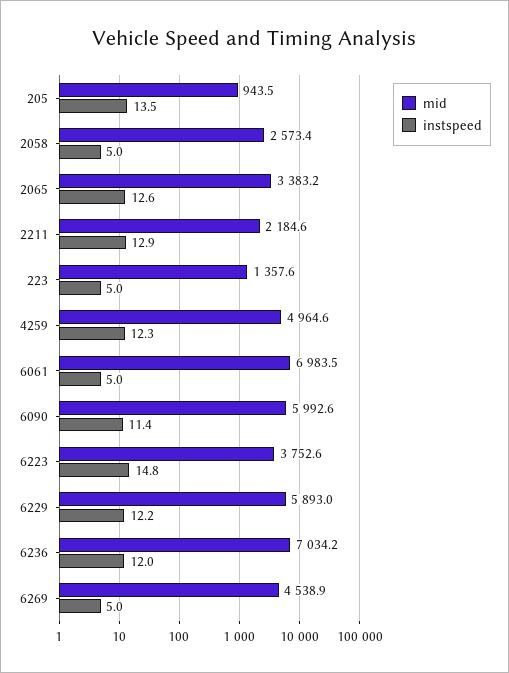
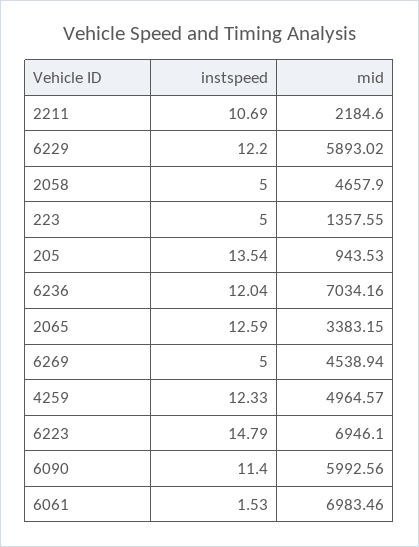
  {
    "mid": {
      "205": 943.53,
-     "2058": 2573.4,
+     "2058": 4657.9,
      "2065": 3383.15,
      "2211": 2184.6,
      "223": 1357.55,
      "4259": 4964.57,
      "6061": 6983.46,
      "6090": 5992.56,
-     "6223": 3752.6,
+     "6223": 6946.1,
      "6229": 5893.02,
      "6236": 7034.16,
      "6269": 4538.94
    },
    "instspeed": {
      "205": 13.54,
      "2058": 5,
      "2065": 12.59,
-     "2211": 12.9,
+     "2211": 10.69,
      "223": 5,
      "4259": 12.33,
-     "6061": 5,
+     "6061": 1.53,
      "6090": 11.4,
      "6223": 14.79,
      "6229": 12.2,
      "6236": 12.04,
      "6269": 5
    }
  }

